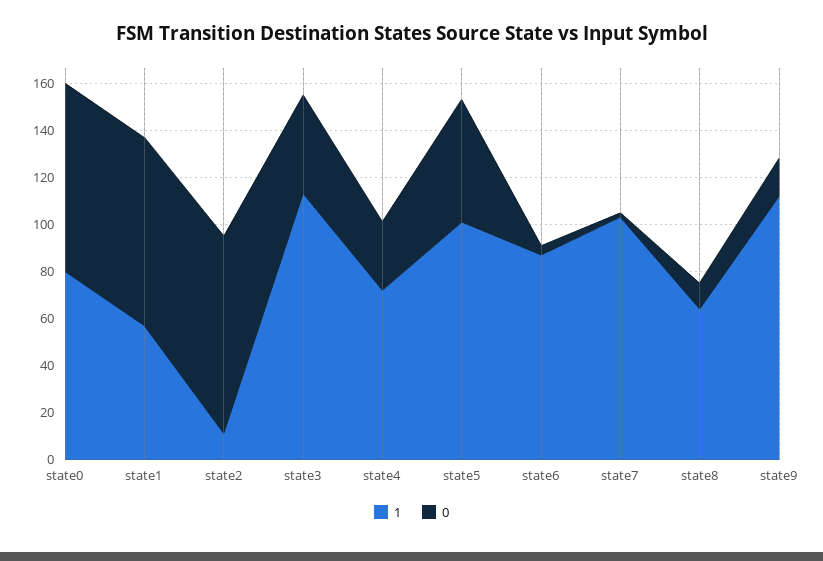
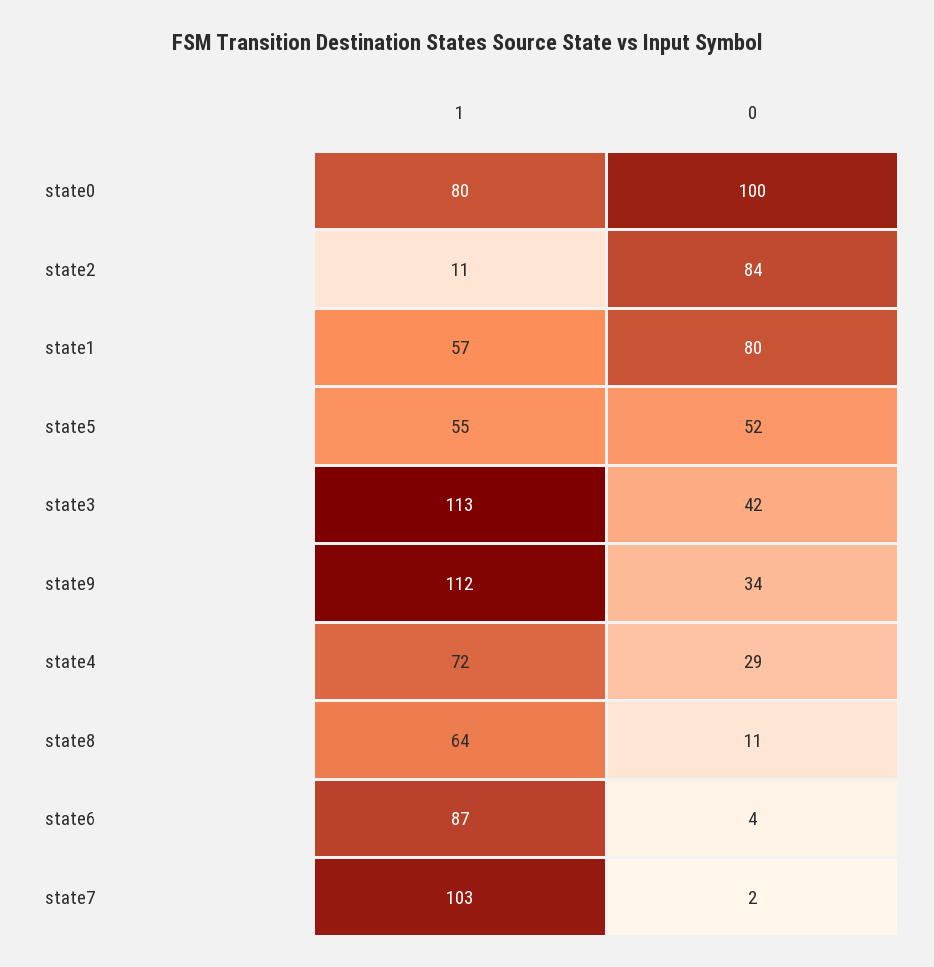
  {
    "1": {
      "state0": 80,
      "state1": 57,
      "state2": 11,
      "state3": 113,
      "state4": 72,
-     "state5": 100,
+     "state5": 55,
      "state6": 87,
      "state7": 103,
      "state8": 64,
      "state9": 112
    },
    "0": {
-     "state0": 80,
+     "state0": 100,
      "state1": 80,
      "state2": 84,
      "state3": 42,
      "state4": 29,
      "state5": 52,
      "state6": 4,
      "state7": 2,
      "state8": 11,
-     "state9": 15
+     "state9": 34
    }
  }

